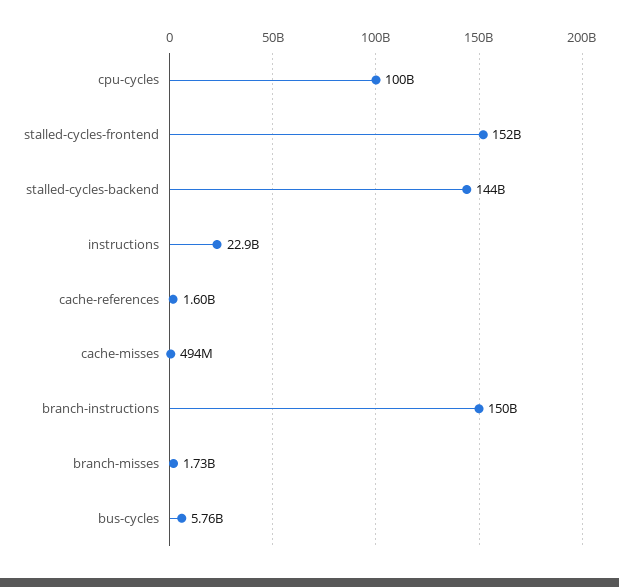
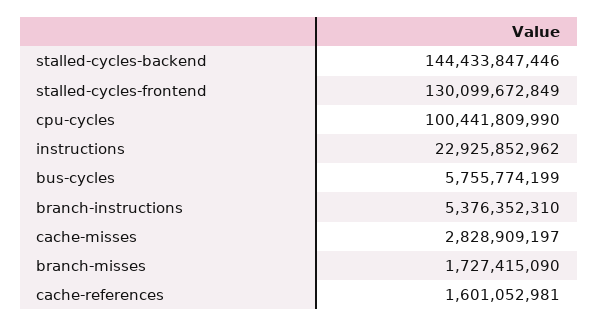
  {
    "cpu-cycles": 100441809990,
-   "stalled-cycles-frontend": 152000000000,
+   "stalled-cycles-frontend": 130099672849,
    "stalled-cycles-backend": 144433847446,
    "instructions": 22925852962,
    "cache-references": 1601052981,
-   "cache-misses": 494000000,
+   "cache-misses": 2828909197,
-   "branch-instructions": 150000000000,
+   "branch-instructions": 5376352310,
    "branch-misses": 1727415090,
    "bus-cycles": 5755774199
  }

